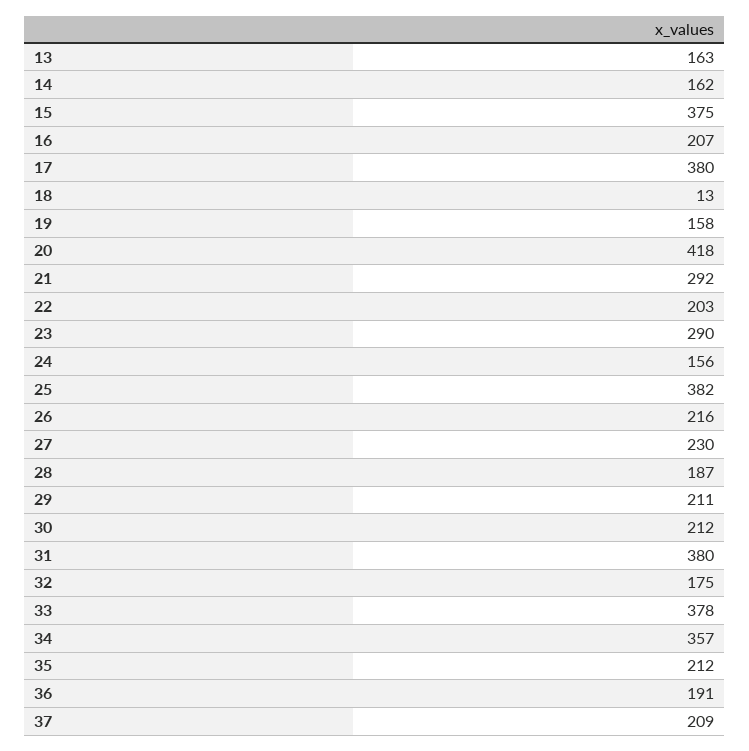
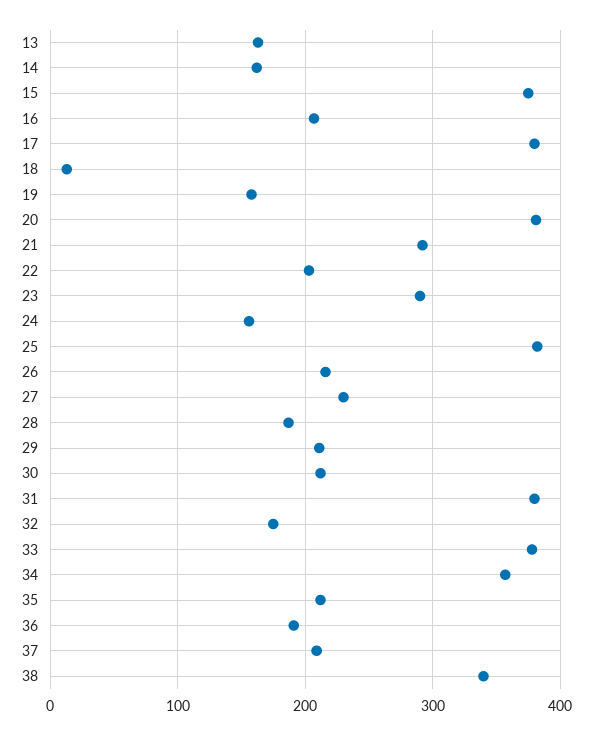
  {
    "13": 163,
    "14": 162,
    "15": 375,
    "16": 207,
    "17": 380,
    "18": 13,
    "19": 158,
-   "20": 418,
+   "20": 380,
    "21": 292,
    "22": 203,
    "23": 290,
    "24": 156,
    "25": 382,
    "26": 216,
    "27": 230,
    "28": 187,
    "29": 211,
    "30": 212,
    "31": 380,
    "32": 175,
    "33": 378,
    "34": 357,
    "35": 212,
    "36": 191,
-   "37": 209
+   "37": 209,
+   "38": 340
  }

